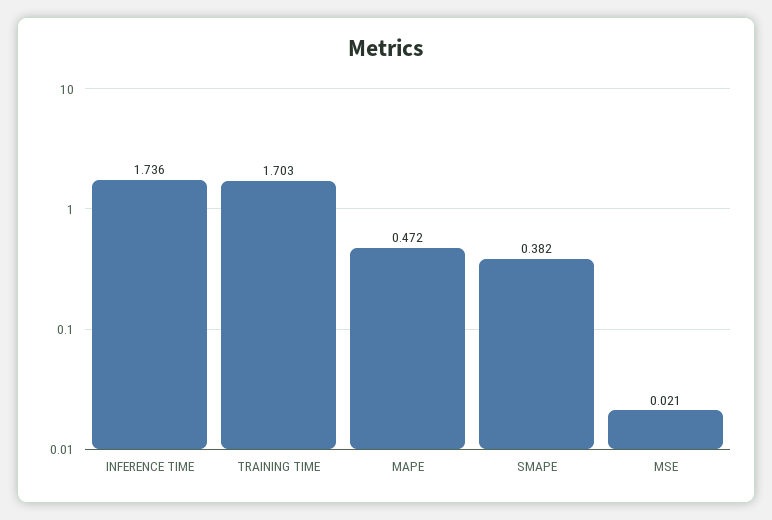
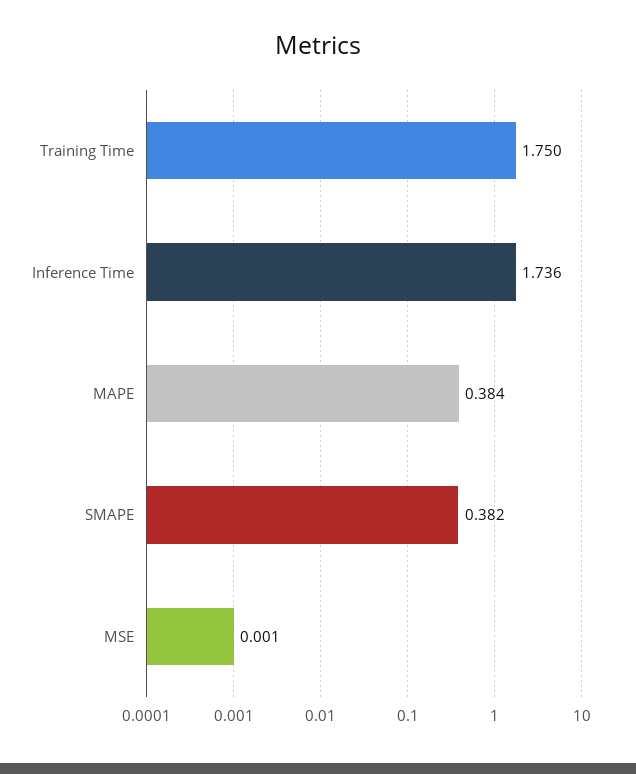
  {
    "INFERENCE TIME": 1.736,
-   "TRAINING TIME": 1.703,
+   "TRAINING TIME": 1.75,
-   "MAPE": 0.472,
+   "MAPE": 0.384,
    "SMAPE": 0.382,
-   "MSE": 0.021
+   "MSE": 0.001
  }

